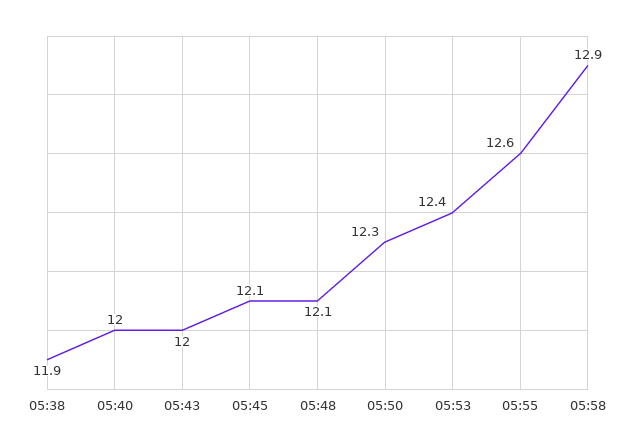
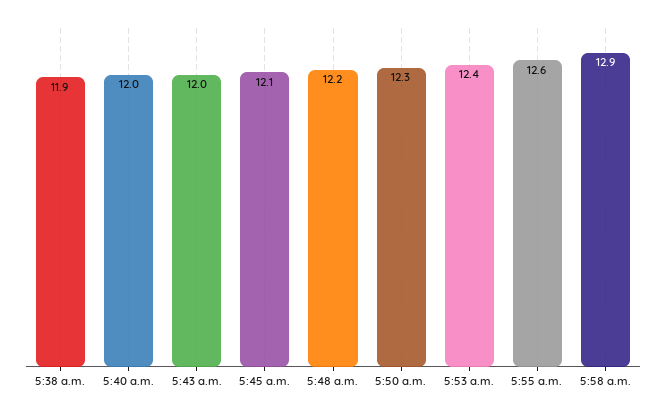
  {
    "05:38": 11.9,
    "05:40": 12,
    "05:43": 12,
    "05:45": 12.1,
-   "05:48": 12.1,
+   "05:48": 12.2,
    "05:50": 12.3,
    "05:53": 12.4,
    "05:55": 12.6,
    "05:58": 12.9
  }

